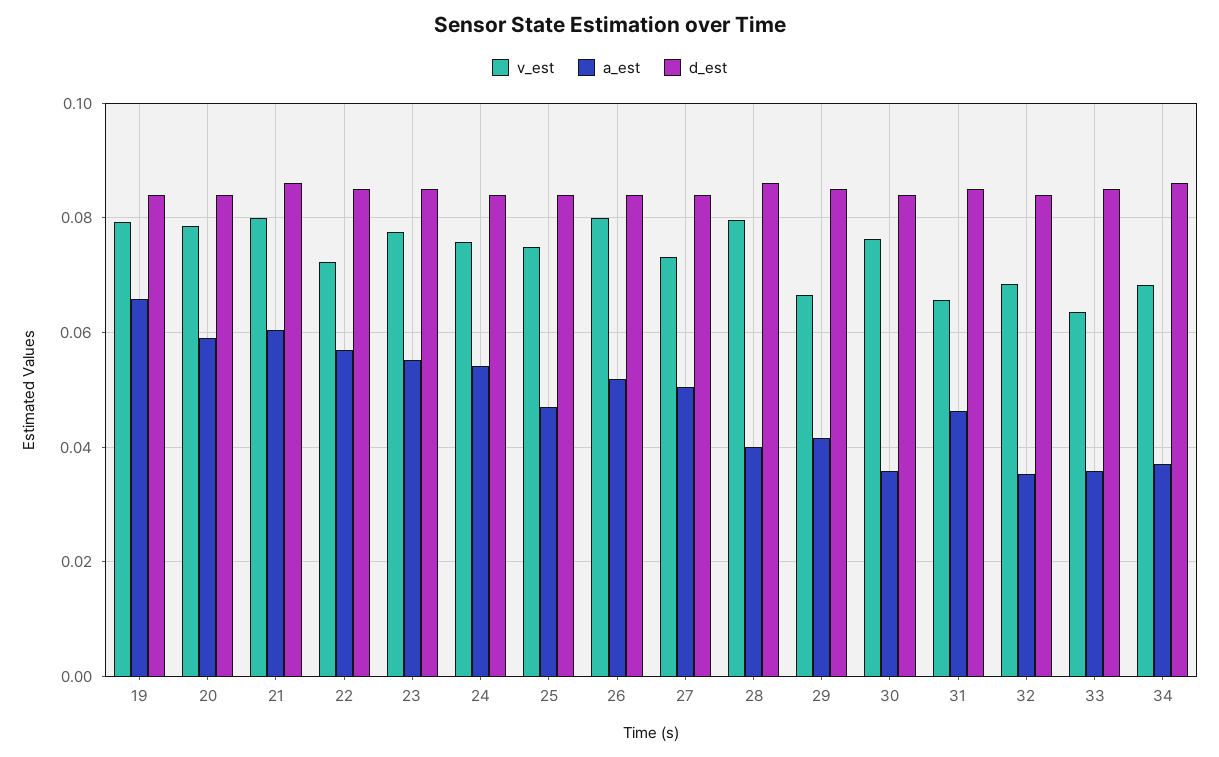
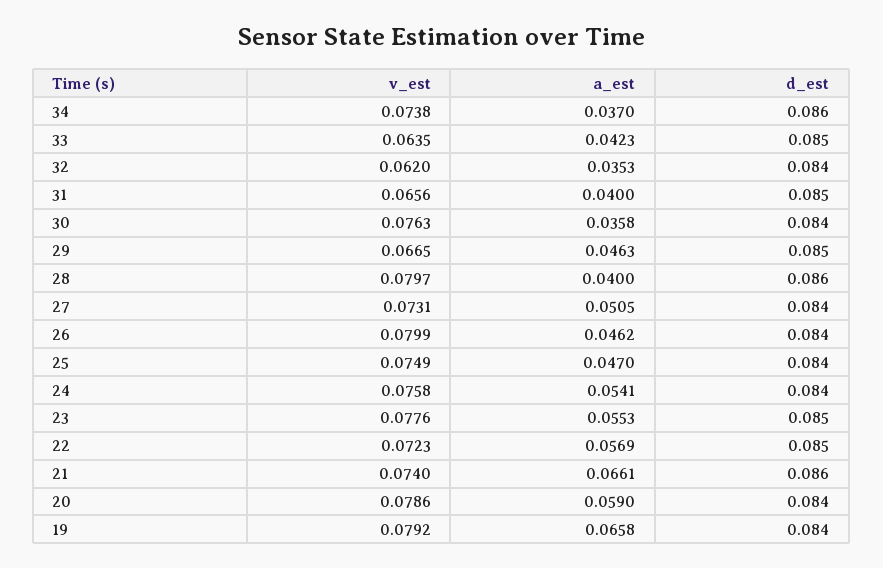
  {
    "v_est": {
      "19": 0.0792,
      "20": 0.0786,
-     "21": 0.08,
+     "21": 0.074,
      "22": 0.0723,
      "23": 0.0776,
      "24": 0.0758,
      "25": 0.0749,
      "26": 0.0799,
      "27": 0.0731,
      "28": 0.0797,
      "29": 0.0665,
      "30": 0.0763,
      "31": 0.0656,
-     "32": 0.068,
+     "32": 0.062,
      "33": 0.0635,
-     "34": 0.068
+     "34": 0.0738
    },
    "a_est": {
      "19": 0.0658,
      "20": 0.059,
-     "21": 0.06,
+     "21": 0.0661,
      "22": 0.0569,
      "23": 0.0553,
      "24": 0.0541,
      "25": 0.047,
-     "26": 0.052,
+     "26": 0.0462,
      "27": 0.0505,
      "28": 0.04,
-     "29": 0.042,
+     "29": 0.0463,
      "30": 0.0358,
-     "31": 0.046,
+     "31": 0.04,
      "32": 0.0353,
-     "33": 0.036,
+     "33": 0.0423,
      "34": 0.037
    },
    "d_est": {
      "19": 0.084,
      "20": 0.084,
      "21": 0.086,
      "22": 0.085,
      "23": 0.085,
      "24": 0.084,
      "25": 0.084,
      "26": 0.084,
      "27": 0.084,
      "28": 0.086,
      "29": 0.085,
      "30": 0.084,
      "31": 0.085,
      "32": 0.084,
      "33": 0.085,
      "34": 0.086
    }
  }

